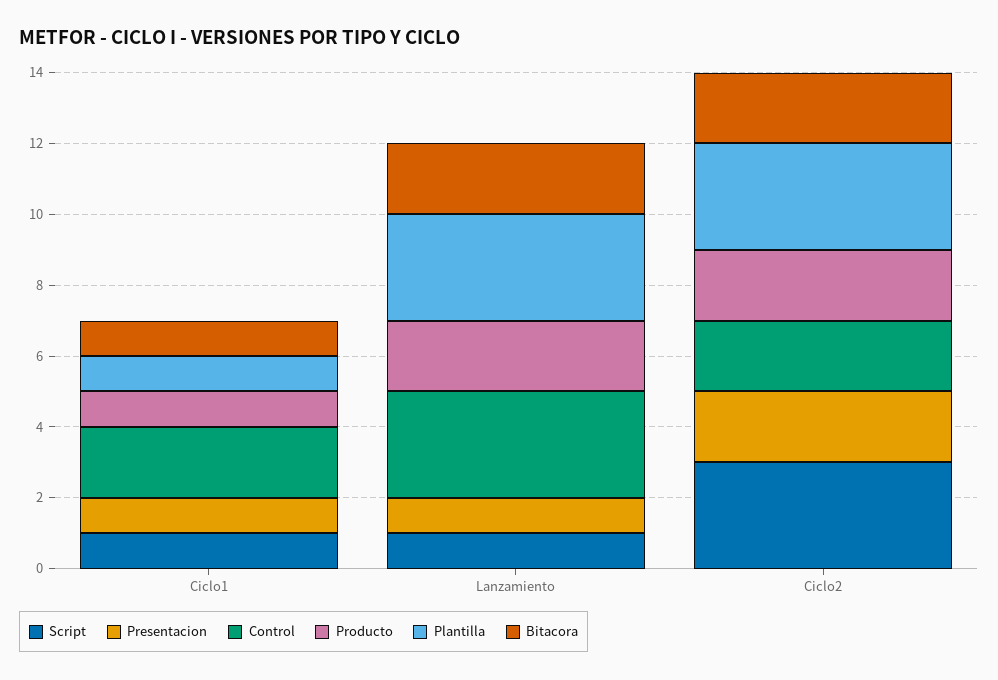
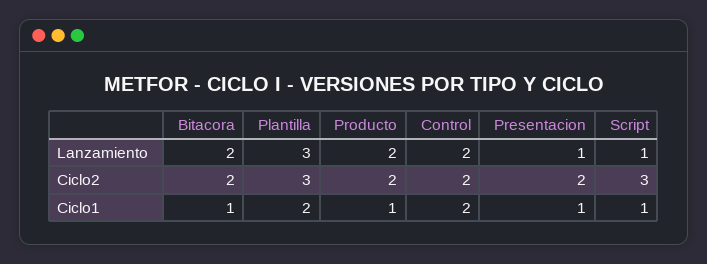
  {
    "Script": {
      "Ciclo1": 1,
      "Lanzamiento": 1,
      "Ciclo2": 3
    },
    "Presentacion": {
      "Ciclo1": 1,
      "Lanzamiento": 1,
      "Ciclo2": 2
    },
    "Control": {
      "Ciclo1": 2,
-     "Lanzamiento": 3,
+     "Lanzamiento": 2,
      "Ciclo2": 2
    },
    "Producto": {
      "Ciclo1": 1,
      "Lanzamiento": 2,
      "Ciclo2": 2
    },
    "Plantilla": {
-     "Ciclo1": 1,
+     "Ciclo1": 2,
      "Lanzamiento": 3,
      "Ciclo2": 3
    },
    "Bitacora": {
      "Ciclo1": 1,
      "Lanzamiento": 2,
      "Ciclo2": 2
    }
  }

